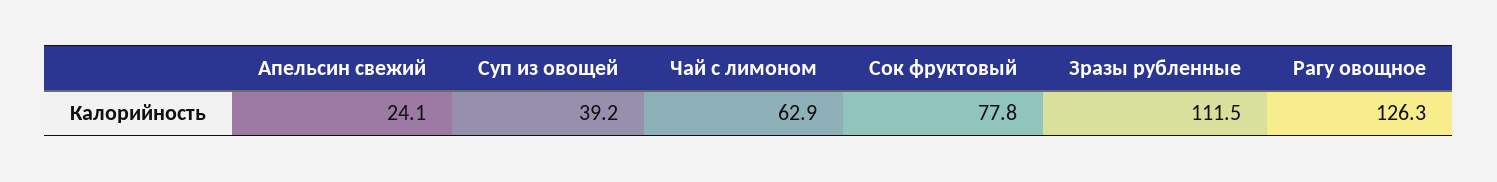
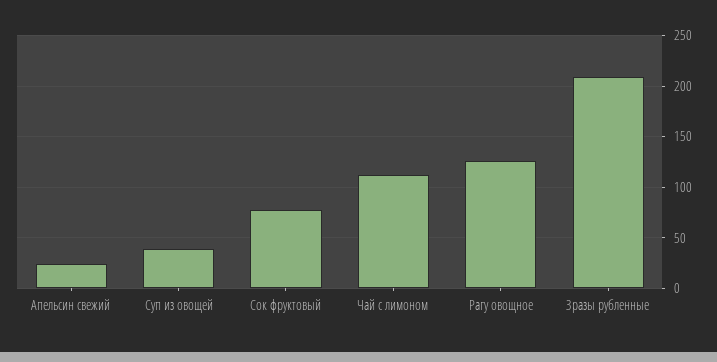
  {
    "Апельсин свежий": 24.1,
    "Суп из овощей": 39.2,
-   "Чай с лимоном": 62.9,
+   "Чай с лимоном": 110,
    "Сок фруктовый": 77.8,
-   "Зразы рубленные": 111.5,
+   "Зразы рубленные": 210,
    "Рагу овощное": 126.3
  }

